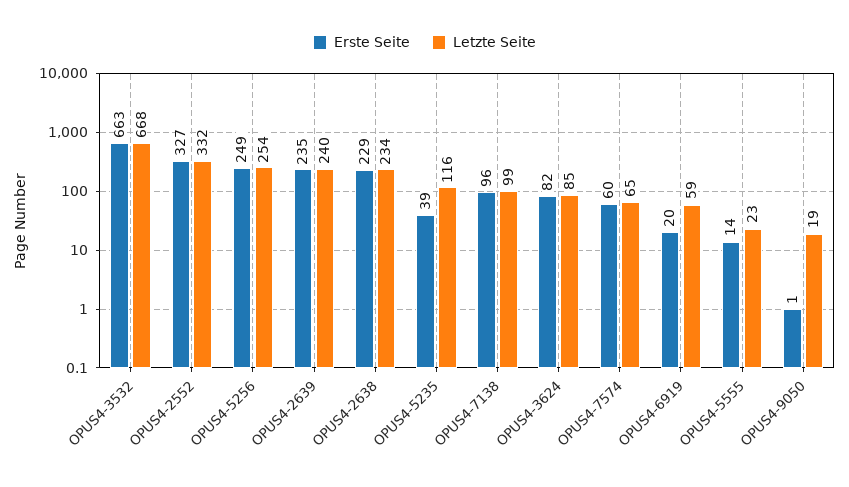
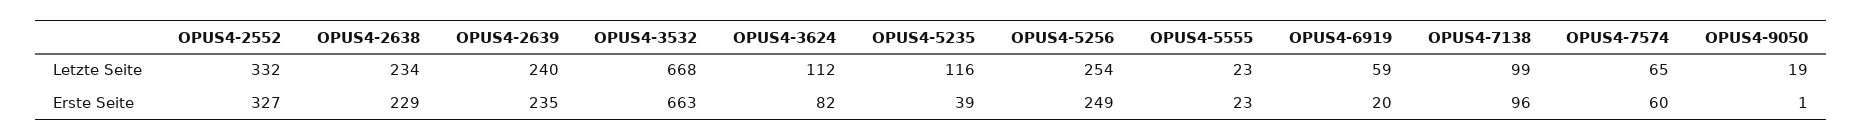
  {
    "Erste Seite": {
      "OPUS4-3532": 663,
      "OPUS4-2552": 327,
      "OPUS4-5256": 249,
      "OPUS4-2639": 235,
      "OPUS4-2638": 229,
      "OPUS4-5235": 39,
      "OPUS4-7138": 96,
      "OPUS4-3624": 82,
      "OPUS4-7574": 60,
      "OPUS4-6919": 20,
-     "OPUS4-5555": 14,
+     "OPUS4-5555": 23,
      "OPUS4-9050": 1
    },
    "Letzte Seite": {
      "OPUS4-3532": 668,
      "OPUS4-2552": 332,
      "OPUS4-5256": 254,
      "OPUS4-2639": 240,
      "OPUS4-2638": 234,
      "OPUS4-5235": 116,
      "OPUS4-7138": 99,
-     "OPUS4-3624": 85,
+     "OPUS4-3624": 112,
      "OPUS4-7574": 65,
      "OPUS4-6919": 59,
      "OPUS4-5555": 23,
      "OPUS4-9050": 19
    }
  }

